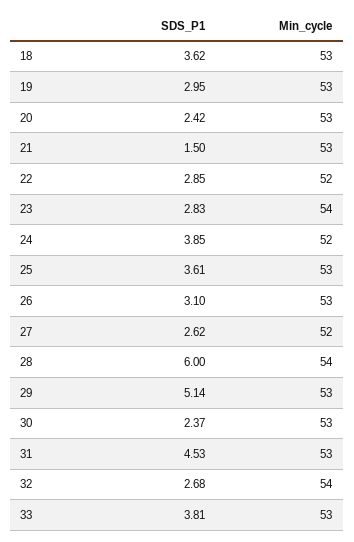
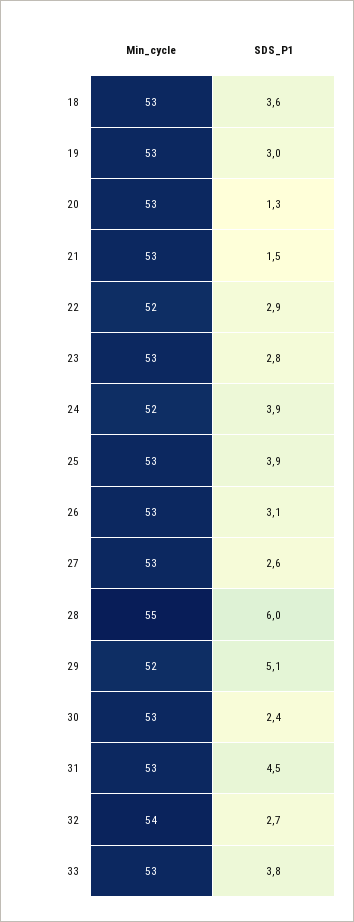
  {
    "SDS_P1": {
      "18": 3.62,
      "19": 2.95,
-     "20": 2.42,
+     "20": 1.3,
      "21": 1.5,
      "22": 2.85,
      "23": 2.83,
      "24": 3.85,
-     "25": 3.61,
+     "25": 3.9,
      "26": 3.1,
      "27": 2.62,
      "28": 6,
      "29": 5.14,
      "30": 2.37,
      "31": 4.53,
      "32": 2.68,
      "33": 3.81
    },
    "Min_cycle": {
      "18": 53,
      "19": 53,
      "20": 53,
      "21": 53,
      "22": 52,
-     "23": 54,
+     "23": 53,
      "24": 52,
      "25": 53,
      "26": 53,
-     "27": 52,
+     "27": 53,
-     "28": 54,
+     "28": 55,
-     "29": 53,
+     "29": 52,
      "30": 53,
      "31": 53,
      "32": 54,
      "33": 53
    }
  }

